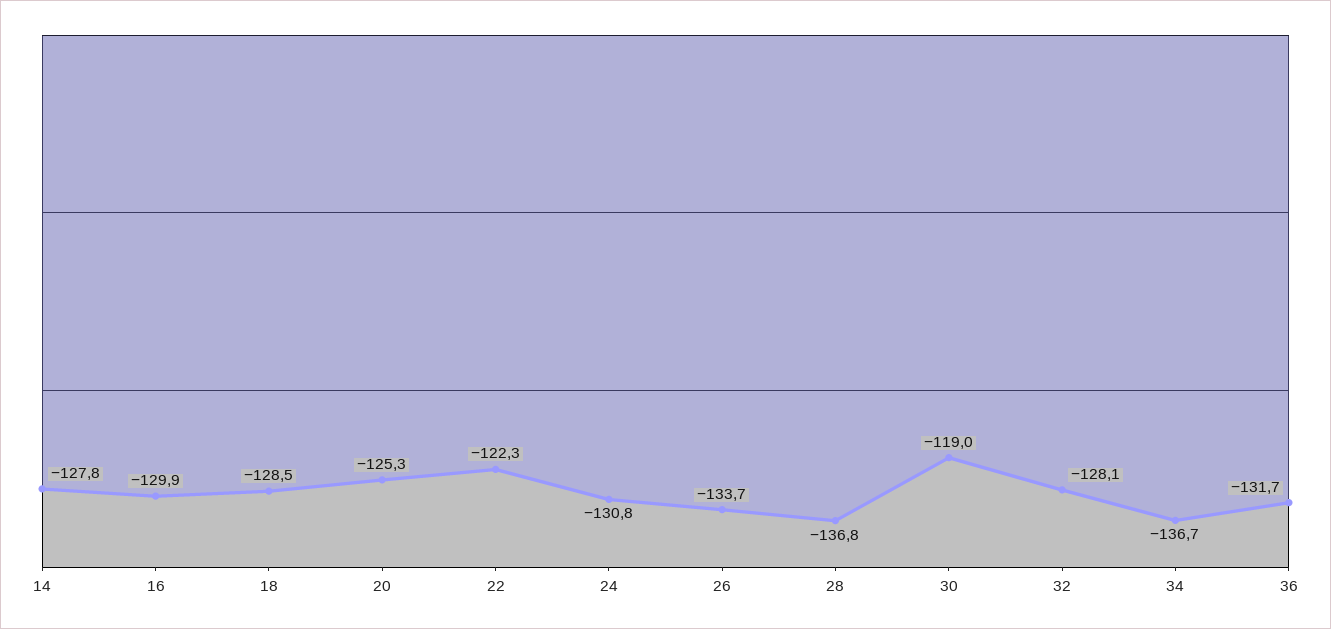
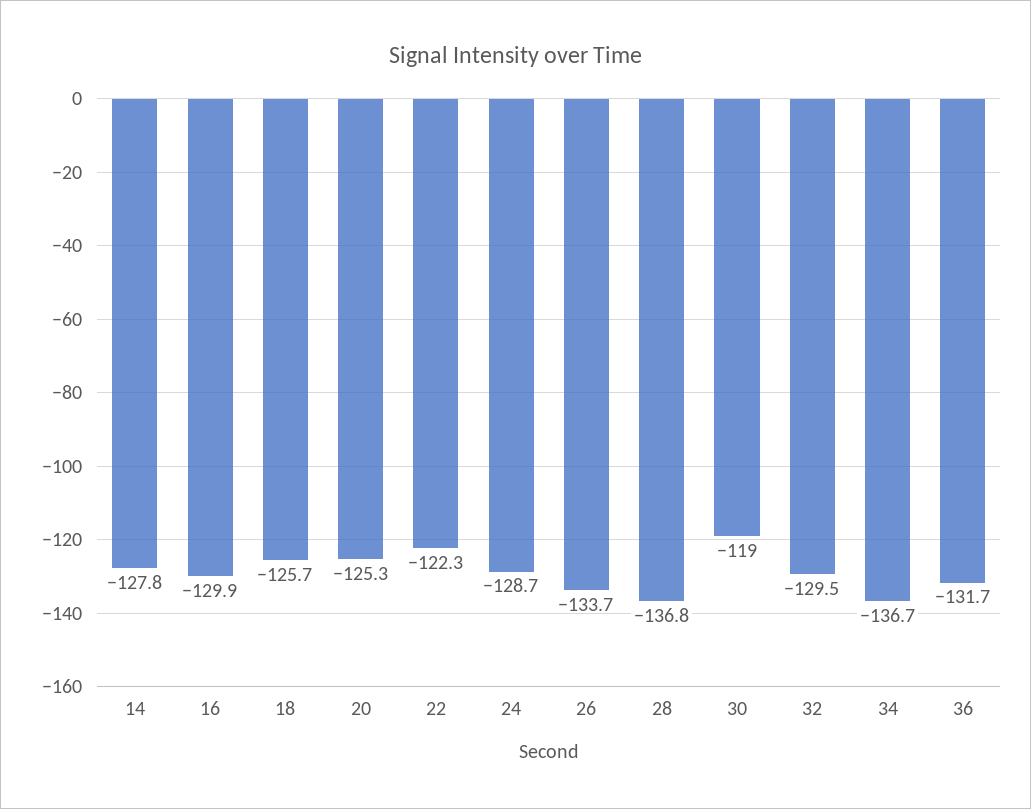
  {
    "14": -127.8,
    "16": -129.9,
-   "18": -128.5,
+   "18": -125.7,
    "20": -125.3,
    "22": -122.3,
-   "24": -130.8,
+   "24": -128.7,
    "26": -133.7,
    "28": -136.8,
    "30": -119,
-   "32": -128.1,
+   "32": -129.5,
    "34": -136.7,
    "36": -131.7
  }

